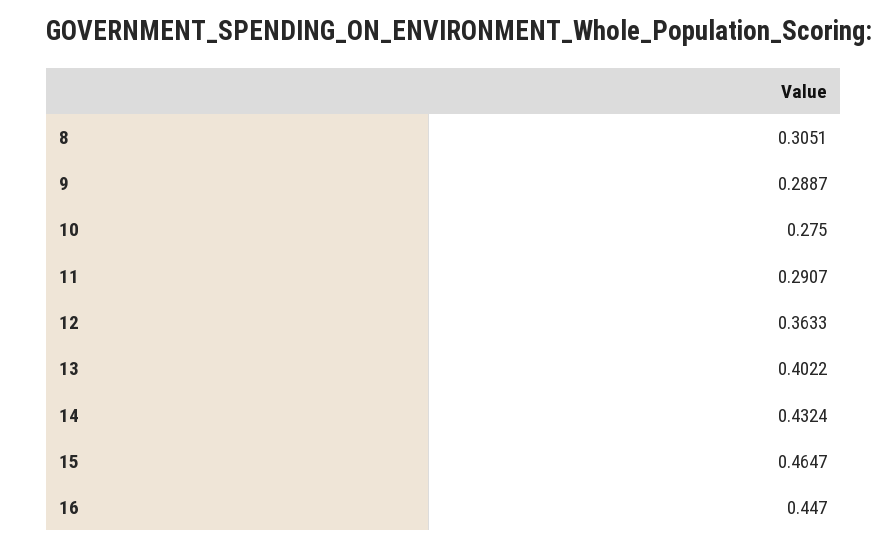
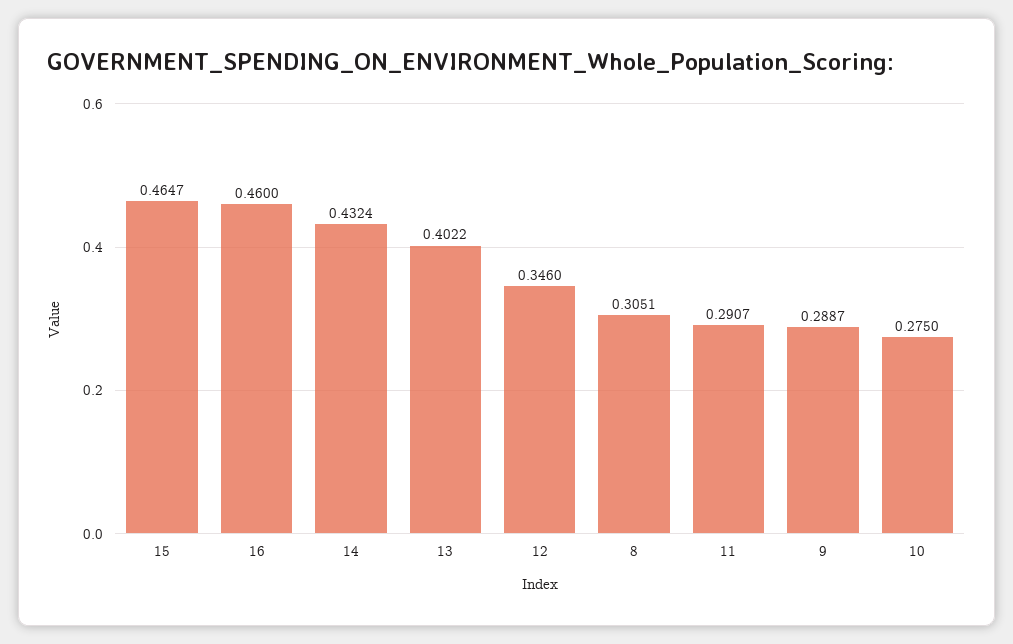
  {
    "8": 0.3051,
    "9": 0.2887,
    "10": 0.275,
    "11": 0.2907,
-   "12": 0.3633,
+   "12": 0.346,
    "13": 0.4022,
    "14": 0.4324,
    "15": 0.4647,
-   "16": 0.447
+   "16": 0.46
  }

